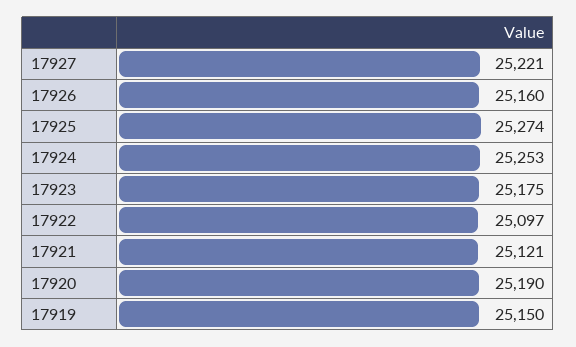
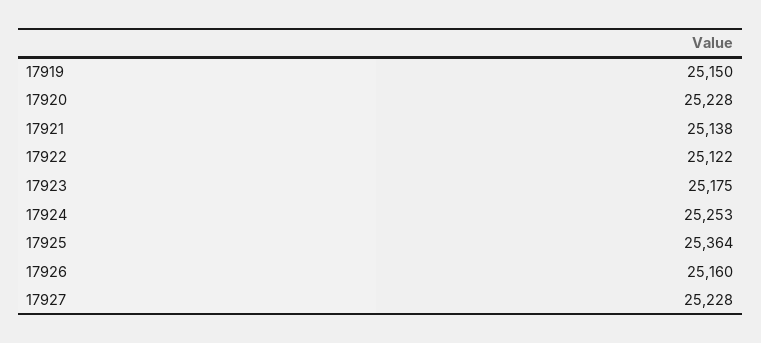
  {
-   "17927": 25221,
+   "17927": 25228,
    "17926": 25160,
-   "17925": 25274,
+   "17925": 25364,
    "17924": 25253,
    "17923": 25175,
-   "17922": 25097,
+   "17922": 25122,
-   "17921": 25121,
+   "17921": 25138,
-   "17920": 25190,
+   "17920": 25228,
    "17919": 25150
  }

